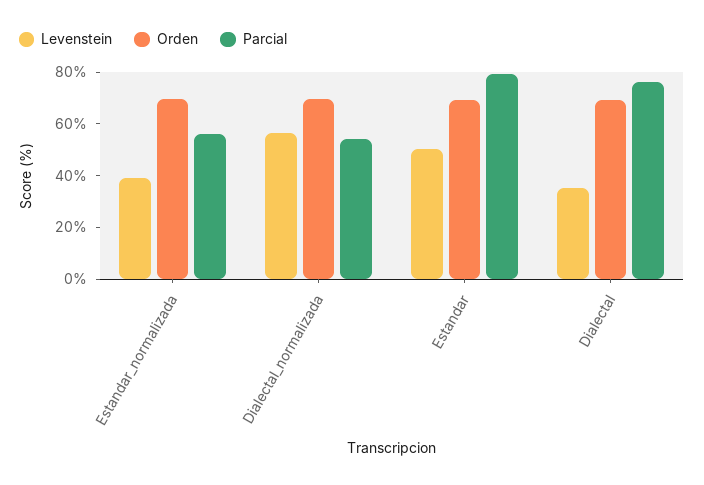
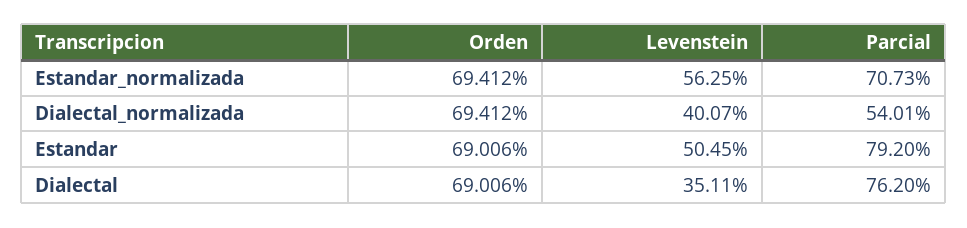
  {
    "Levenstein": {
-     "Estandar_normalizada": 40,
+     "Estandar_normalizada": 56.25,
-     "Dialectal_normalizada": 55,
+     "Dialectal_normalizada": 40.07,
      "Estandar": 50.45,
      "Dialectal": 35.11
    },
    "Orden": {
      "Estandar_normalizada": 69.412,
      "Dialectal_normalizada": 69.412,
      "Estandar": 69.006,
      "Dialectal": 69.006
    },
    "Parcial": {
-     "Estandar_normalizada": 55,
+     "Estandar_normalizada": 70.73,
      "Dialectal_normalizada": 54.01,
      "Estandar": 79.2,
      "Dialectal": 76.2
    }
  }

